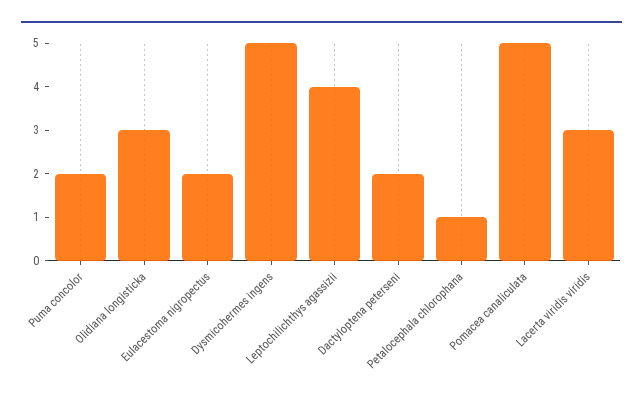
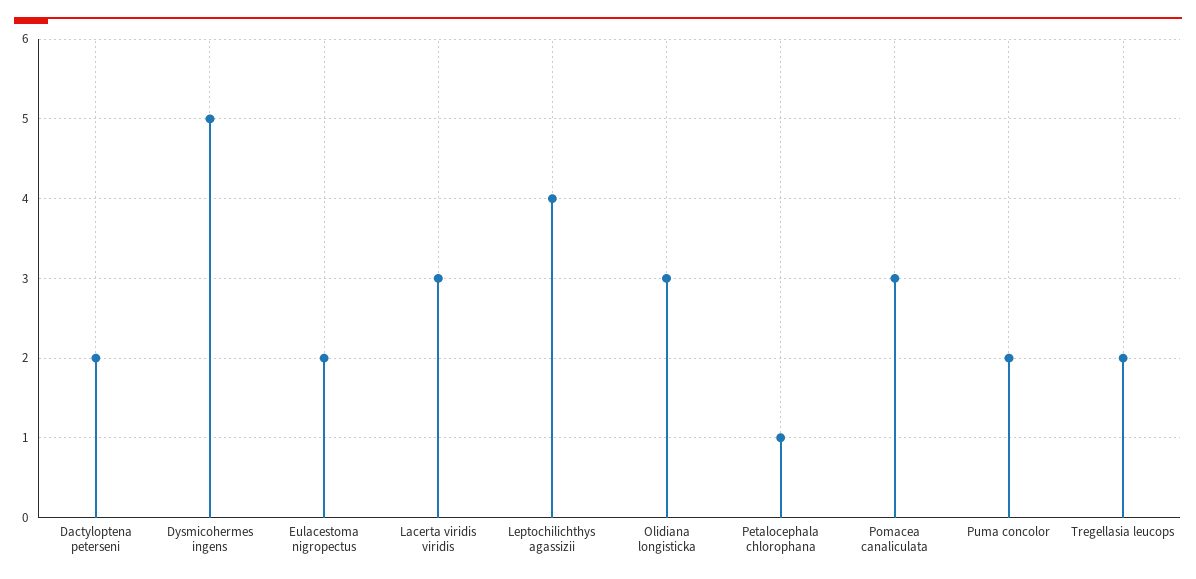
  {
    "Puma concolor": 2,
    "Olidiana longisticka": 3,
    "Eulacestoma nigropectus": 2,
    "Dysmicohermes ingens": 5,
    "Leptochilichthys agassizii": 4,
    "Dactyloptena peterseni": 2,
    "Petalocephala chlorophana": 1,
-   "Pomacea canaliculata": 5,
+   "Pomacea canaliculata": 3,
-   "Lacerta viridis viridis": 3
+   "Lacerta viridis viridis": 3,
+   "Tregellasia leucops": 2
  }

